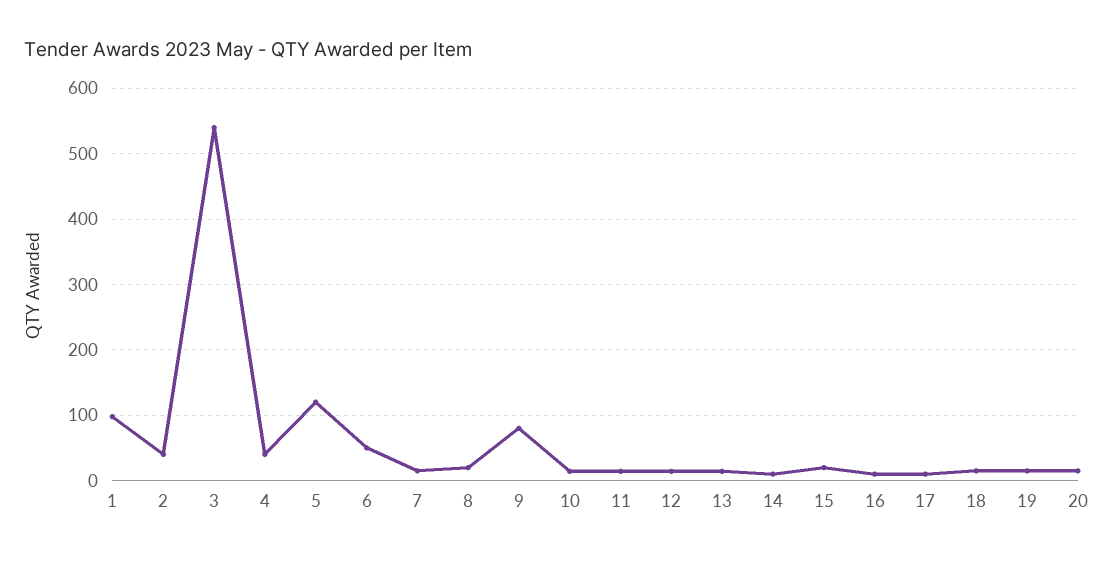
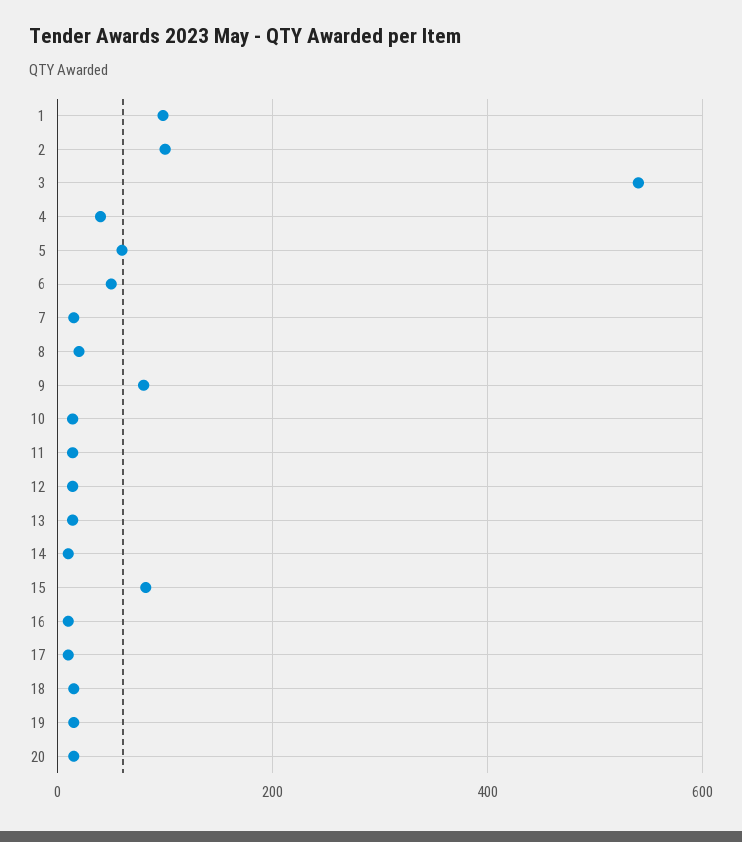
  {
    "1": 100,
-   "2": 40,
+   "2": 100,
    "3": 540,
    "4": 40,
-   "5": 120,
+   "5": 60,
    "6": 50,
    "7": 20,
    "8": 20,
    "9": 80,
    "10": 10,
    "11": 10,
    "12": 10,
    "13": 10,
    "14": 10,
-   "15": 20,
+   "15": 80,
    "16": 10,
    "17": 10,
    "18": 20,
    "19": 20,
    "20": 20
  }

